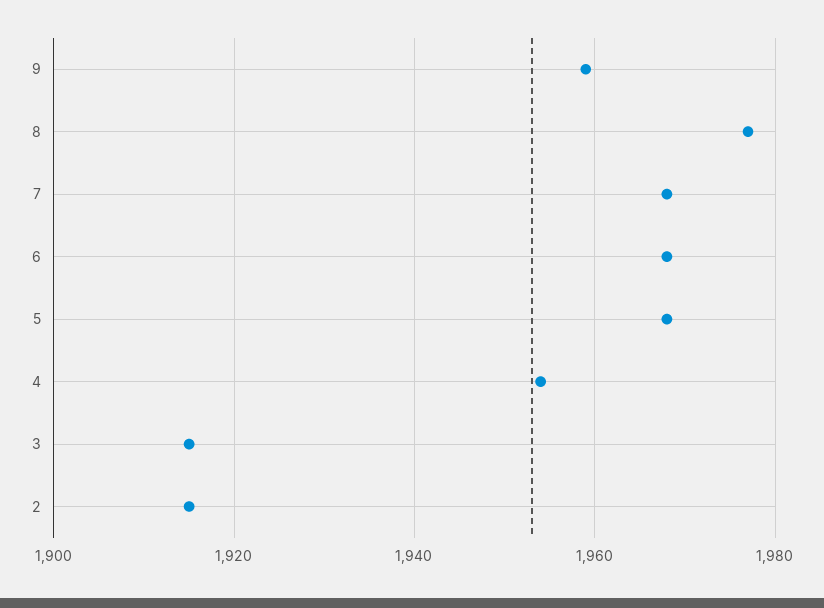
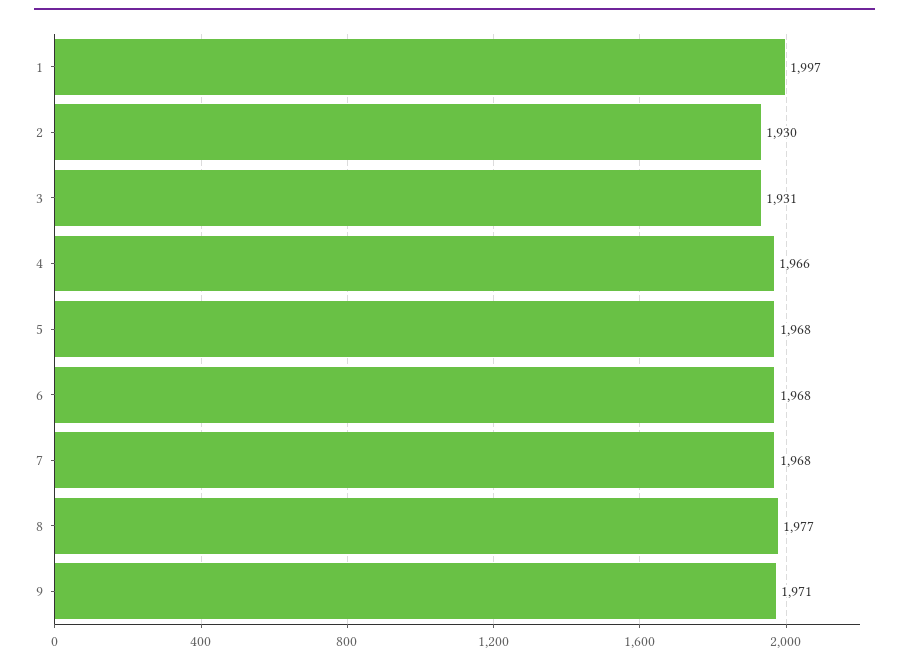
  {
-   "9": 1960,
+   "9": 1971,
    "8": 1977,
    "7": 1968,
    "6": 1968,
    "5": 1968,
-   "4": 1955,
+   "4": 1966,
-   "3": 1915,
+   "3": 1931,
-   "2": 1915
+   "2": 1930,
+   "1": 1997
  }

